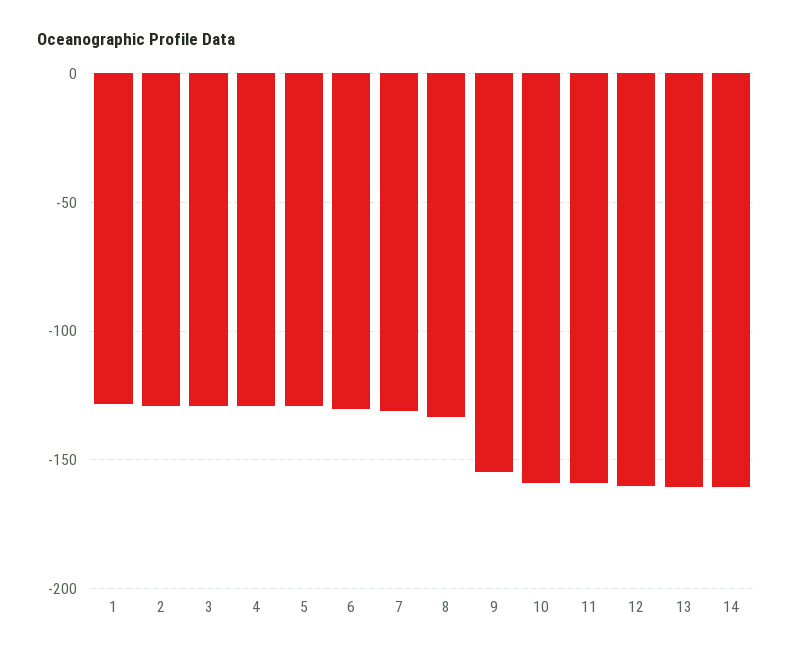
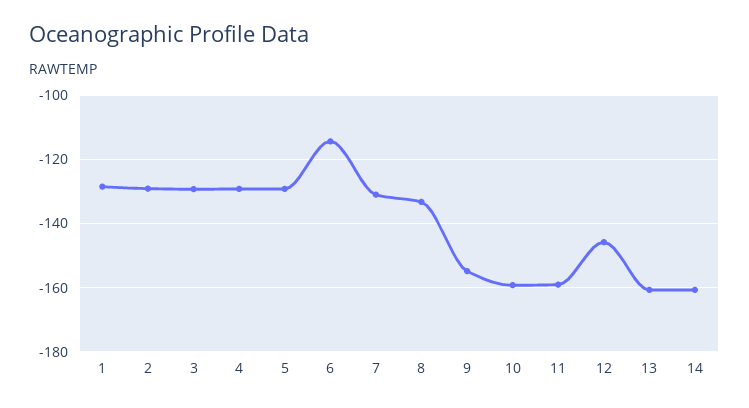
  {
    "1": -128,
    "2": -130,
    "3": -130,
    "4": -130,
    "5": -130,
-   "6": -130,
+   "6": -114,
    "7": -132,
    "8": -134,
    "9": -154,
    "10": -160,
    "11": -160,
-   "12": -160,
+   "12": -146,
    "13": -160,
    "14": -160
  }

